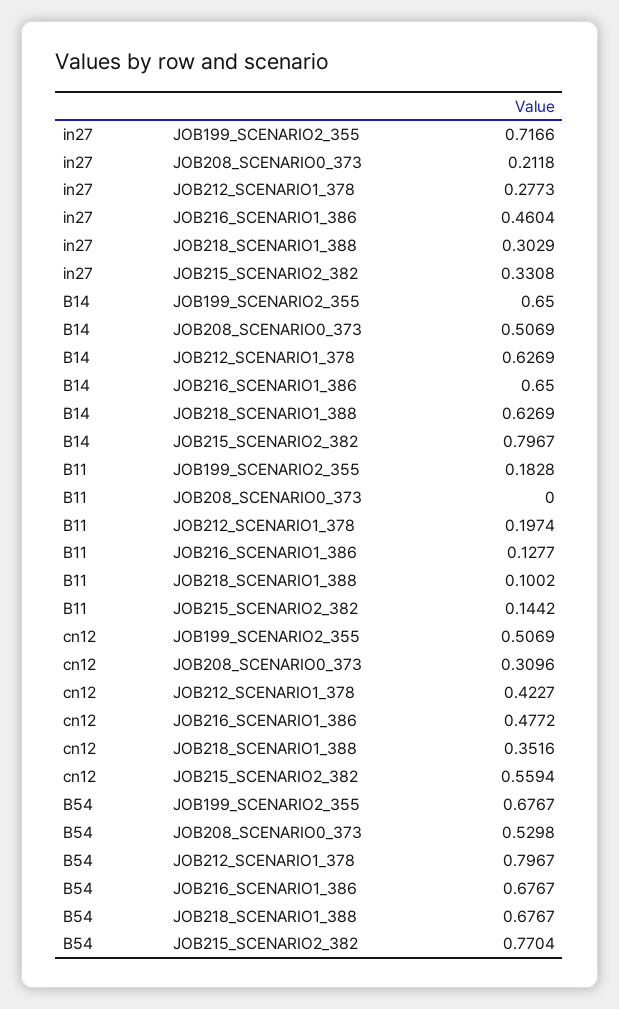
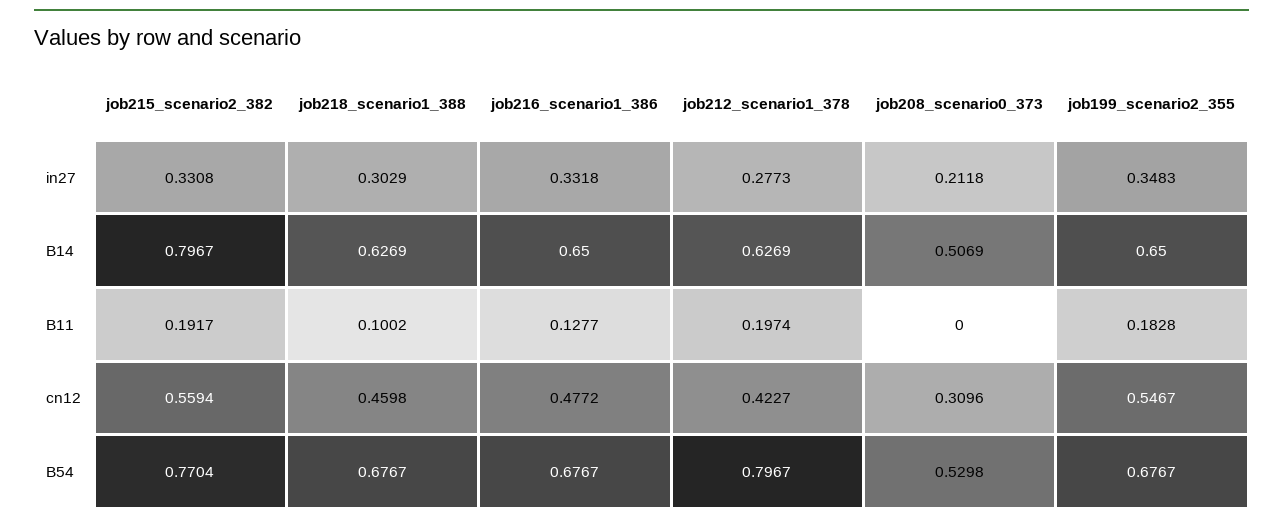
  {
    "in27": {
-     "JOB199_SCENARIO2_355": 0.7166,
+     "JOB199_SCENARIO2_355": 0.3483,
      "JOB208_SCENARIO0_373": 0.2118,
      "JOB212_SCENARIO1_378": 0.2773,
-     "JOB216_SCENARIO1_386": 0.4604,
+     "JOB216_SCENARIO1_386": 0.3318,
      "JOB218_SCENARIO1_388": 0.3029,
      "JOB215_SCENARIO2_382": 0.3308
    },
    "B14": {
      "JOB199_SCENARIO2_355": 0.65,
      "JOB208_SCENARIO0_373": 0.5069,
      "JOB212_SCENARIO1_378": 0.6269,
      "JOB216_SCENARIO1_386": 0.65,
      "JOB218_SCENARIO1_388": 0.6269,
      "JOB215_SCENARIO2_382": 0.7967
    },
    "B11": {
      "JOB199_SCENARIO2_355": 0.1828,
      "JOB208_SCENARIO0_373": 0,
      "JOB212_SCENARIO1_378": 0.1974,
      "JOB216_SCENARIO1_386": 0.1277,
      "JOB218_SCENARIO1_388": 0.1002,
-     "JOB215_SCENARIO2_382": 0.1442
+     "JOB215_SCENARIO2_382": 0.1917
    },
    "cn12": {
-     "JOB199_SCENARIO2_355": 0.5069,
+     "JOB199_SCENARIO2_355": 0.5467,
      "JOB208_SCENARIO0_373": 0.3096,
      "JOB212_SCENARIO1_378": 0.4227,
      "JOB216_SCENARIO1_386": 0.4772,
-     "JOB218_SCENARIO1_388": 0.3516,
+     "JOB218_SCENARIO1_388": 0.4598,
      "JOB215_SCENARIO2_382": 0.5594
    },
    "B54": {
      "JOB199_SCENARIO2_355": 0.6767,
      "JOB208_SCENARIO0_373": 0.5298,
      "JOB212_SCENARIO1_378": 0.7967,
      "JOB216_SCENARIO1_386": 0.6767,
      "JOB218_SCENARIO1_388": 0.6767,
      "JOB215_SCENARIO2_382": 0.7704
    }
  }

